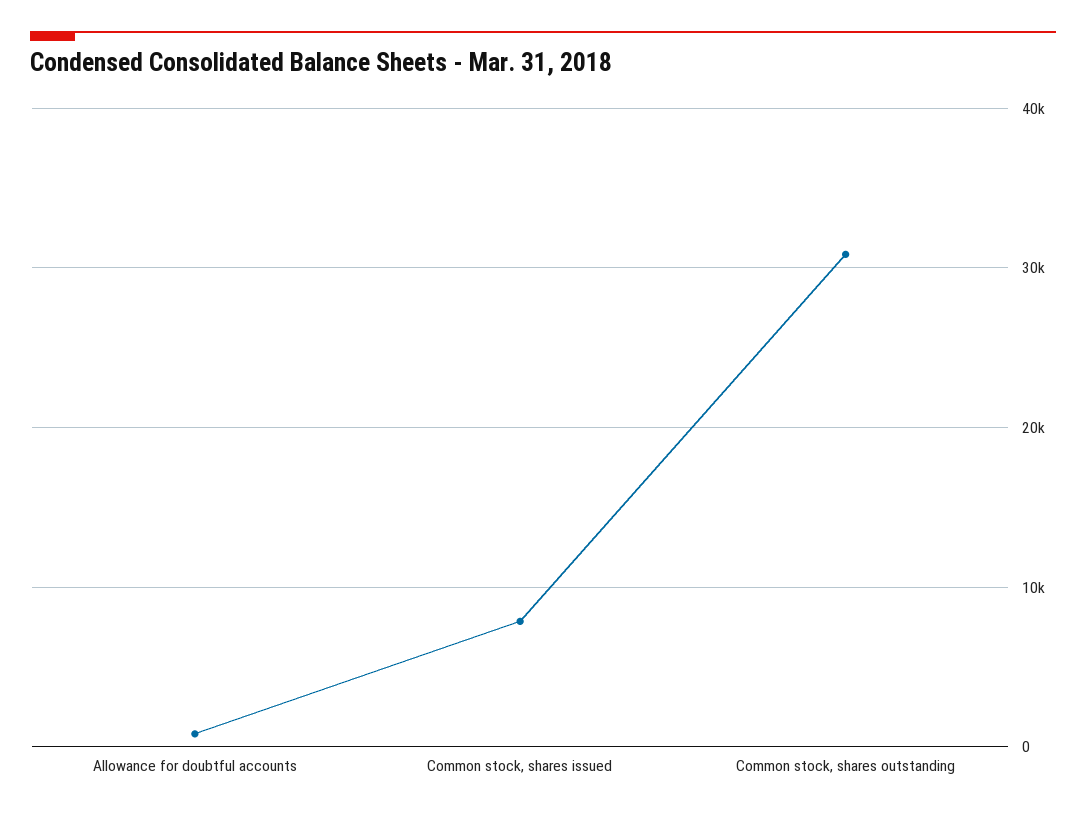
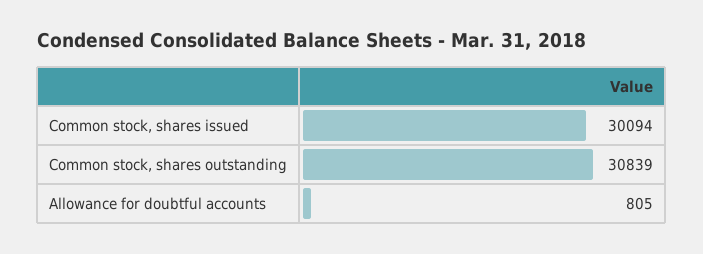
  {
    "Allowance for doubtful accounts": 805,
-   "Common stock, shares issued": 8000,
+   "Common stock, shares issued": 30094,
    "Common stock, shares outstanding": 30839
  }

